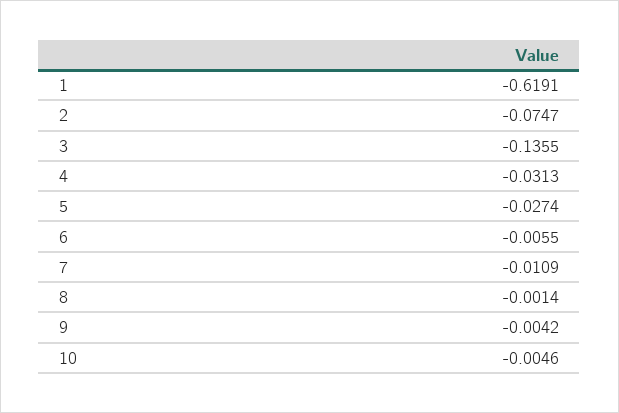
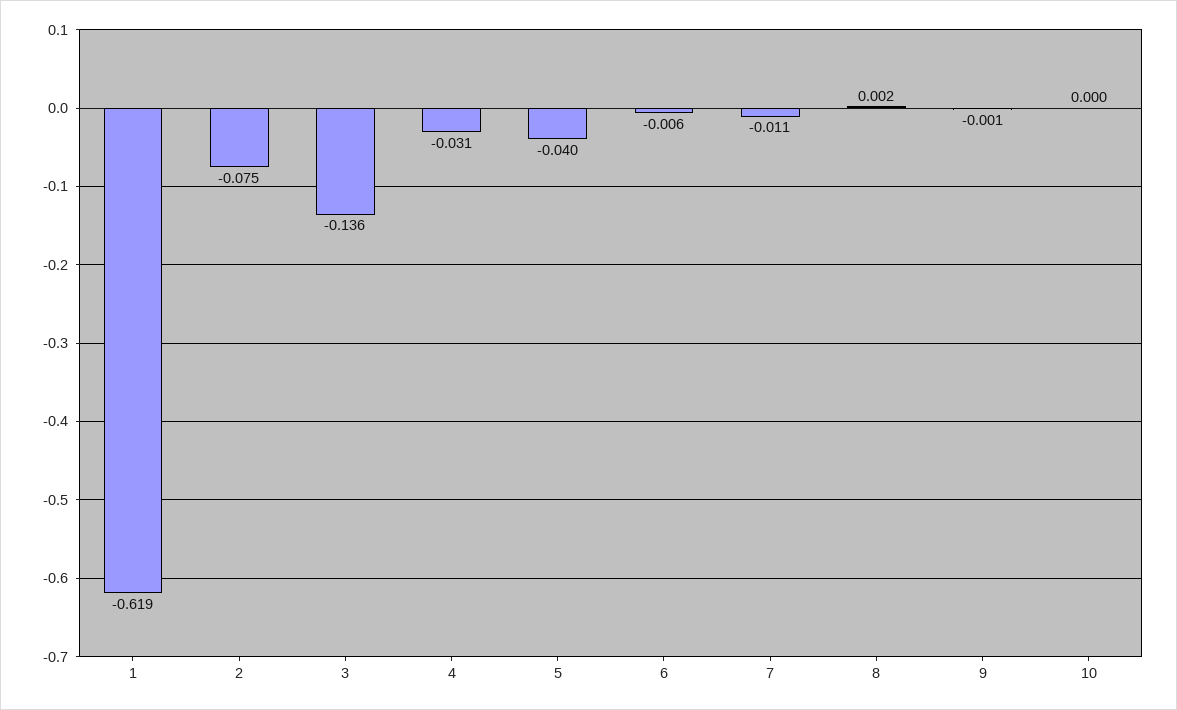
  {
    "1": -0.6191,
    "2": -0.0747,
    "3": -0.1355,
    "4": -0.0313,
-   "5": -0.0274,
+   "5": -0.04,
    "6": -0.0055,
    "7": -0.0109,
-   "8": -0.0014,
+   "8": 0.002,
-   "9": -0.0042,
+   "9": -0.001,
-   "10": -0.0046
+   "10": 0
  }

